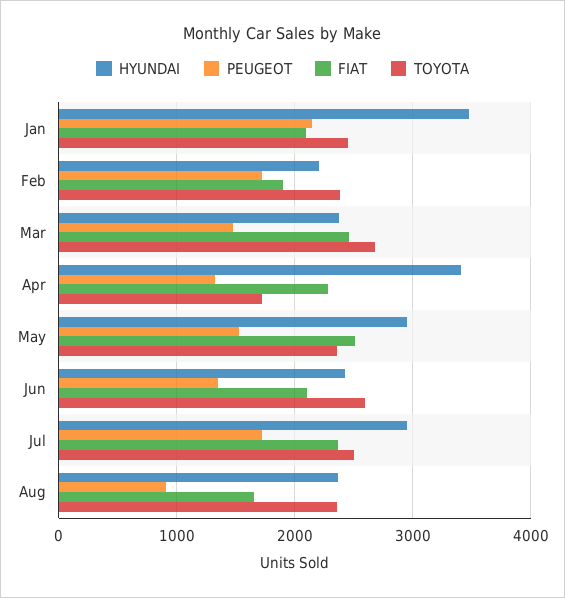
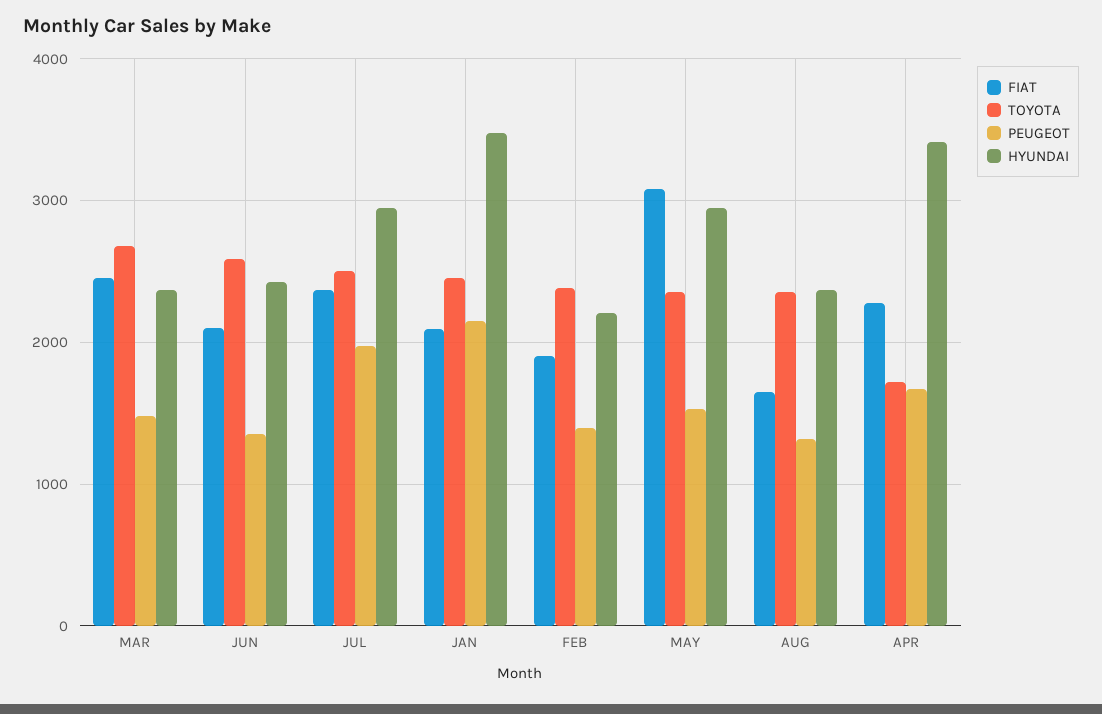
  {
    "HYUNDAI": {
      "Jan": 3500,
      "Feb": 2200,
      "Mar": 2400,
      "Apr": 3400,
      "May": 2900,
      "Jun": 2400,
      "Jul": 2900,
      "Aug": 2400
    },
    "PEUGEOT": {
      "Jan": 2100,
-     "Feb": 1700,
+     "Feb": 1400,
      "Mar": 1500,
-     "Apr": 1300,
+     "Apr": 1700,
      "May": 1500,
      "Jun": 1400,
-     "Jul": 1700,
+     "Jul": 2000,
-     "Aug": 900
+     "Aug": 1300
    },
    "FIAT": {
      "Jan": 2100,
      "Feb": 1900,
      "Mar": 2500,
      "Apr": 2300,
-     "May": 2500,
+     "May": 3100,
      "Jun": 2100,
      "Jul": 2400,
      "Aug": 1700
    },
    "TOYOTA": {
      "Jan": 2500,
      "Feb": 2400,
      "Mar": 2700,
      "Apr": 1700,
      "May": 2400,
      "Jun": 2600,
      "Jul": 2500,
      "Aug": 2400
    }
  }

